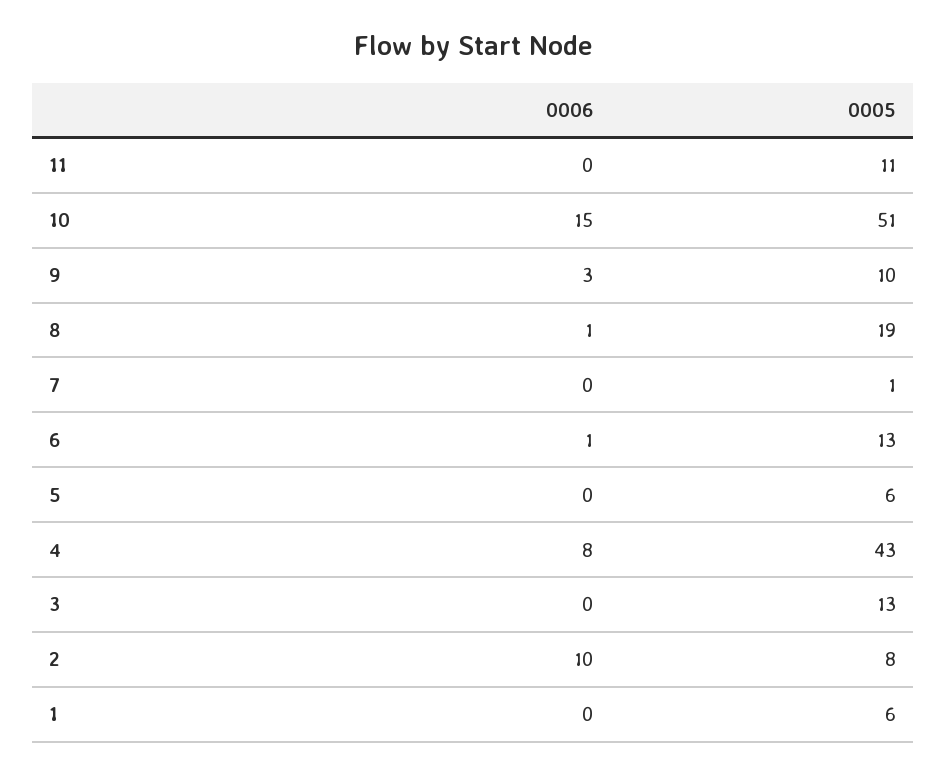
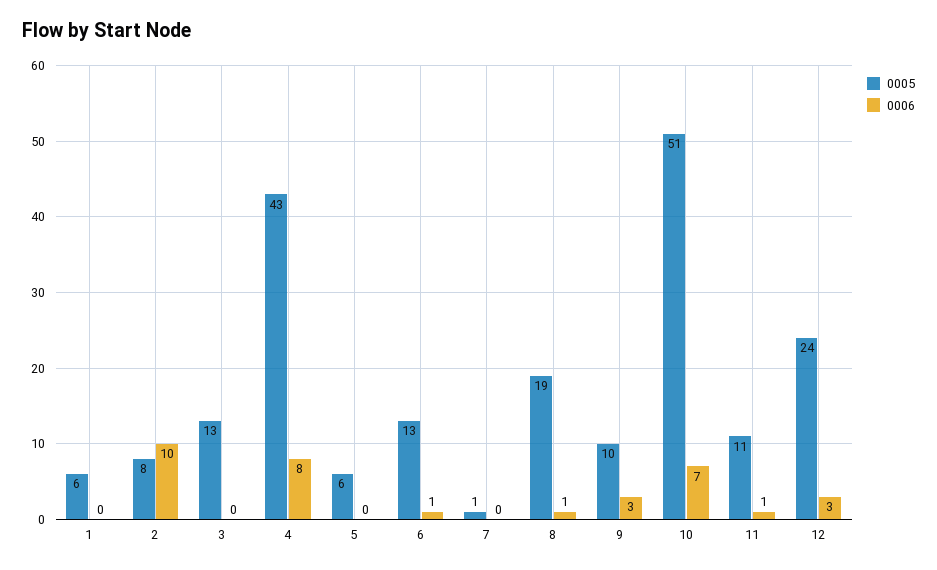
  {
    "0006": {
-     "11": 0,
+     "11": 1,
-     "10": 15,
+     "10": 7,
      "9": 3,
      "8": 1,
      "7": 0,
      "6": 1,
      "5": 0,
      "4": 8,
      "3": 0,
      "2": 10,
-     "1": 0
+     "1": 0,
+     "12": 3
    },
    "0005": {
      "11": 11,
      "10": 51,
      "9": 10,
      "8": 19,
      "7": 1,
      "6": 13,
      "5": 6,
      "4": 43,
      "3": 13,
      "2": 8,
-     "1": 6
+     "1": 6,
+     "12": 24
    }
  }

